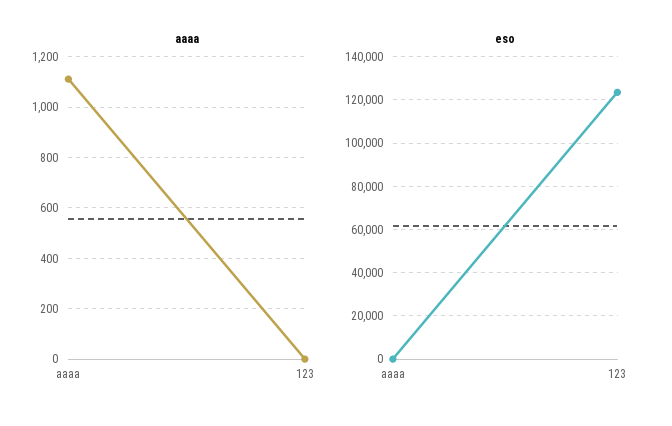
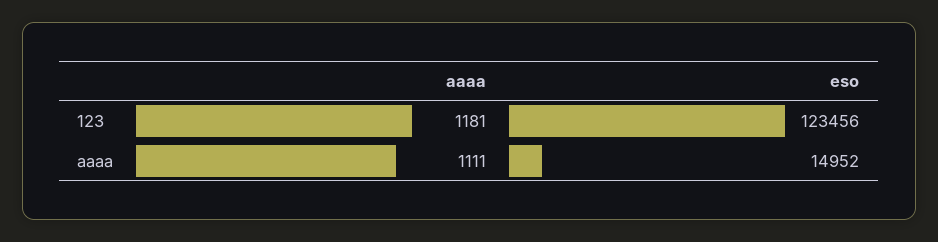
  {
    "aaaa": {
      "aaaa": 1111,
-     "123": 0
+     "123": 1181
    },
    "eso": {
-     "aaaa": 0,
+     "aaaa": 14952,
      "123": 123456
    }
  }

